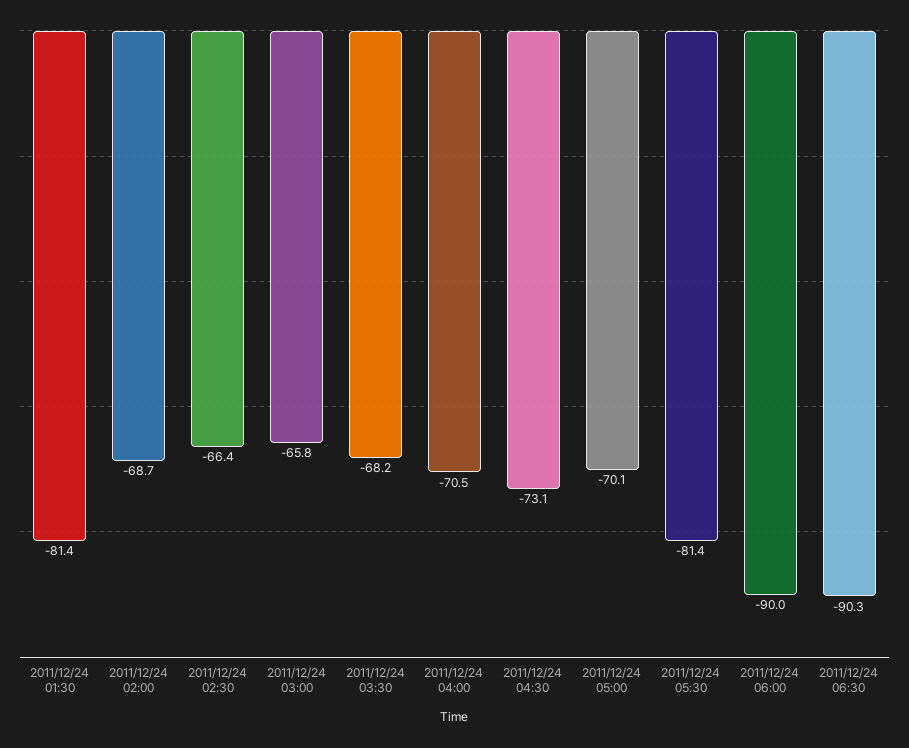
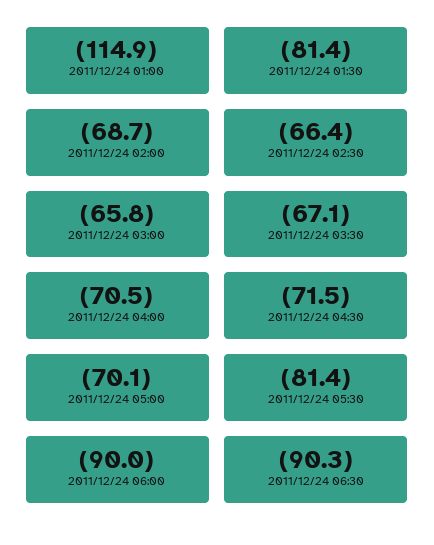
  {
    "2011/12/24 01:30": -81.4,
    "2011/12/24 02:00": -68.7,
    "2011/12/24 02:30": -66.4,
    "2011/12/24 03:00": -65.8,
-   "2011/12/24 03:30": -68.2,
+   "2011/12/24 03:30": -67.1,
    "2011/12/24 04:00": -70.5,
-   "2011/12/24 04:30": -73.1,
+   "2011/12/24 04:30": -71.5,
    "2011/12/24 05:00": -70.1,
    "2011/12/24 05:30": -81.4,
    "2011/12/24 06:00": -90,
-   "2011/12/24 06:30": -90.3
+   "2011/12/24 06:30": -90.3,
+   "2011/12/24 01:00": -114.9
  }

